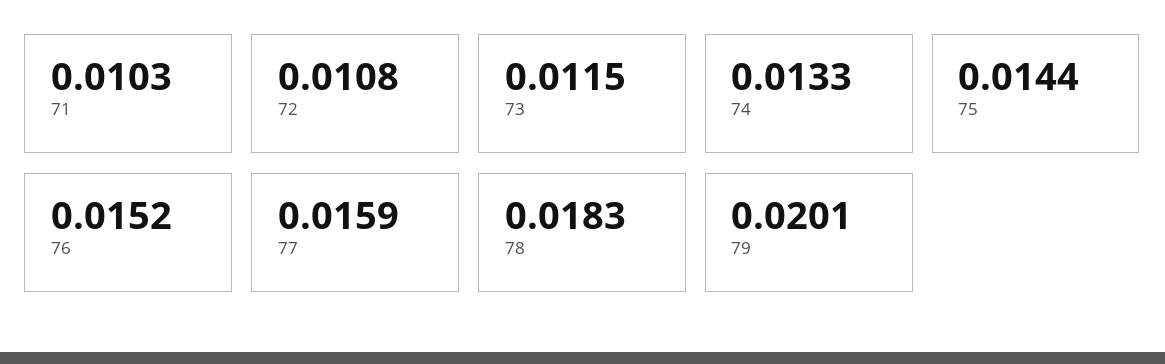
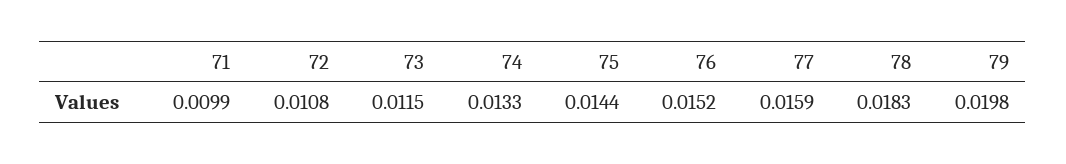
  {
-   "71": 0.0103,
+   "71": 0.0099,
    "72": 0.0108,
    "73": 0.0115,
    "74": 0.0133,
    "75": 0.0144,
    "76": 0.0152,
    "77": 0.0159,
    "78": 0.0183,
-   "79": 0.0201
+   "79": 0.0198
  }

